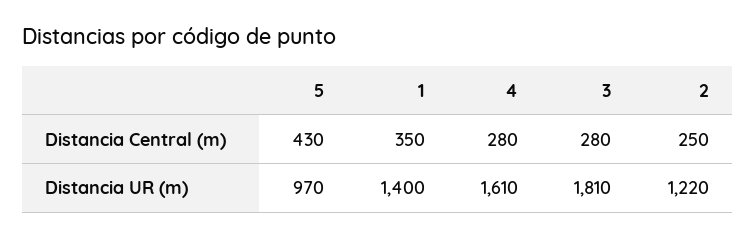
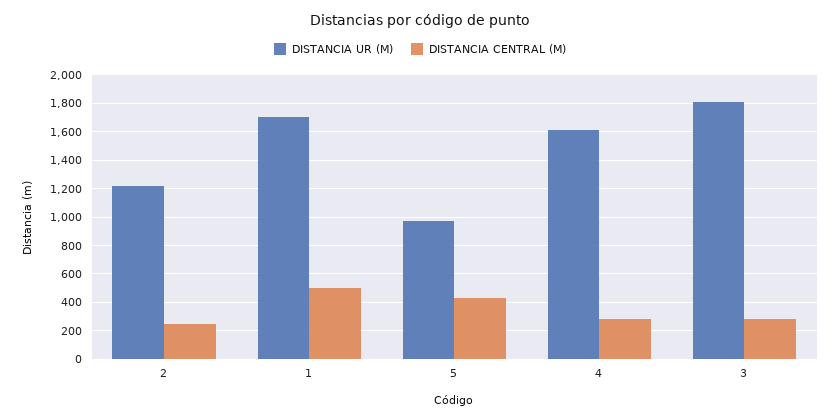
  {
    "Distancia Central (m)": {
      "5": 430,
-     "1": 350,
+     "1": 500,
      "4": 280,
      "3": 280,
      "2": 250
    },
    "Distancia UR (m)": {
      "5": 970,
-     "1": 1400,
+     "1": 1700,
      "4": 1610,
      "3": 1810,
      "2": 1220
    }
  }

